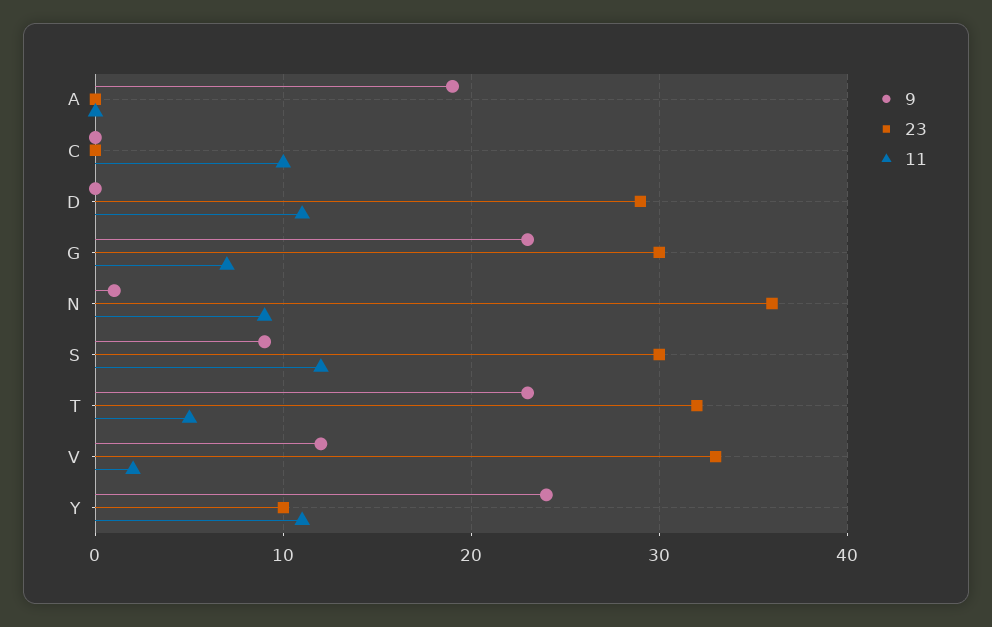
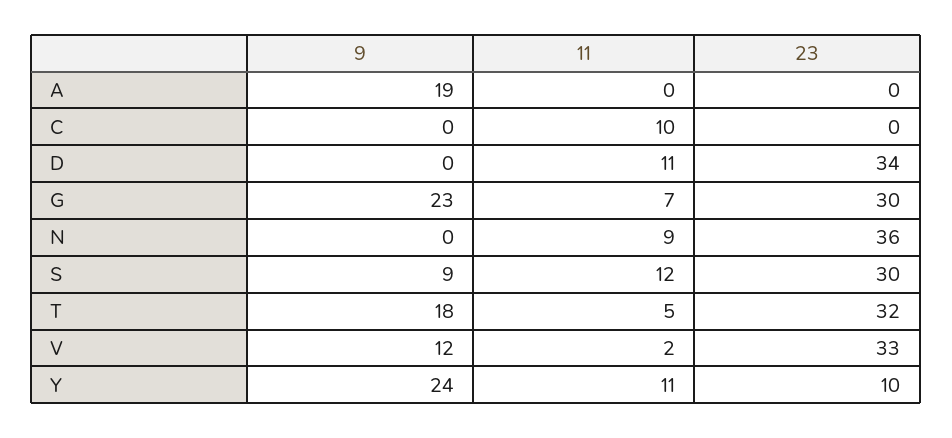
  {
    "9": {
      "A": 19,
      "C": 0,
      "D": 0,
      "G": 23,
-     "N": 1,
+     "N": 0,
      "S": 9,
-     "T": 23,
+     "T": 18,
      "V": 12,
      "Y": 24
    },
    "23": {
      "A": 0,
      "C": 0,
-     "D": 29,
+     "D": 34,
      "G": 30,
      "N": 36,
      "S": 30,
      "T": 32,
      "V": 33,
      "Y": 10
    },
    "11": {
      "A": 0,
      "C": 10,
      "D": 11,
      "G": 7,
      "N": 9,
      "S": 12,
      "T": 5,
      "V": 2,
      "Y": 11
    }
  }

